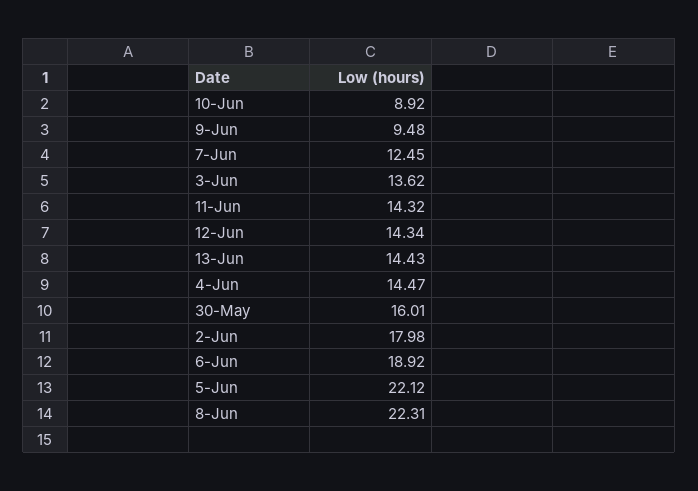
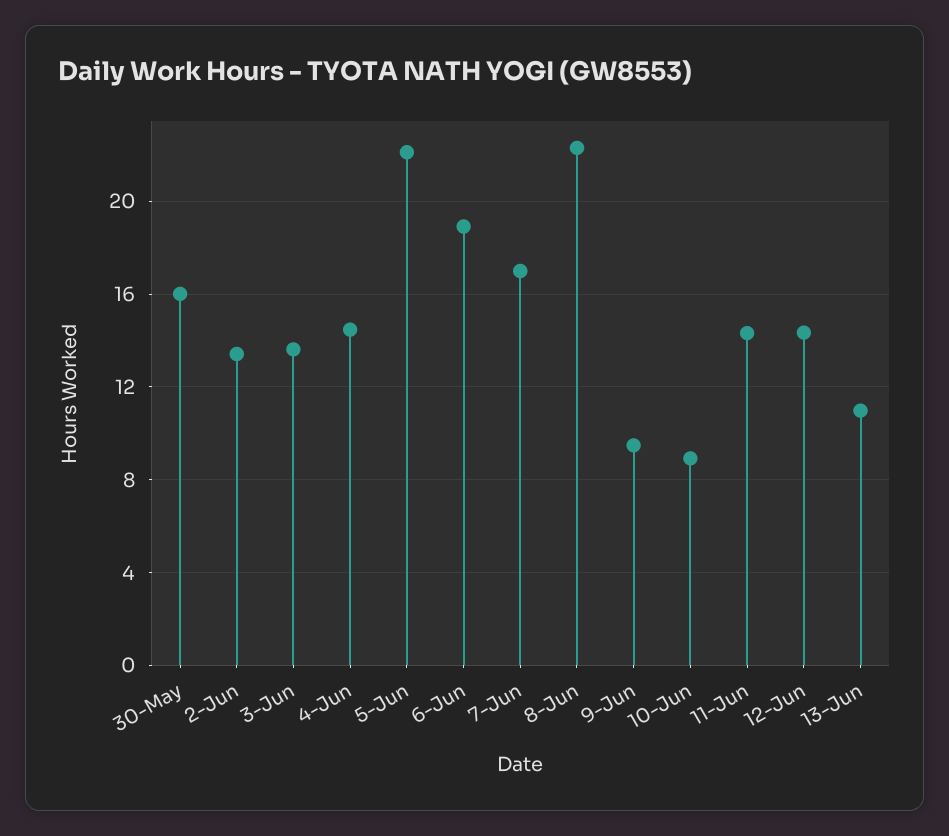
  {
    "10-Jun": 8.92,
    "9-Jun": 9.48,
-   "7-Jun": 12.45,
+   "7-Jun": 17,
    "3-Jun": 13.62,
    "11-Jun": 14.32,
    "12-Jun": 14.34,
-   "13-Jun": 14.43,
+   "13-Jun": 11,
    "4-Jun": 14.47,
    "30-May": 16.01,
-   "2-Jun": 17.98,
+   "2-Jun": 13.5,
    "6-Jun": 18.92,
    "5-Jun": 22.12,
    "8-Jun": 22.31
  }

